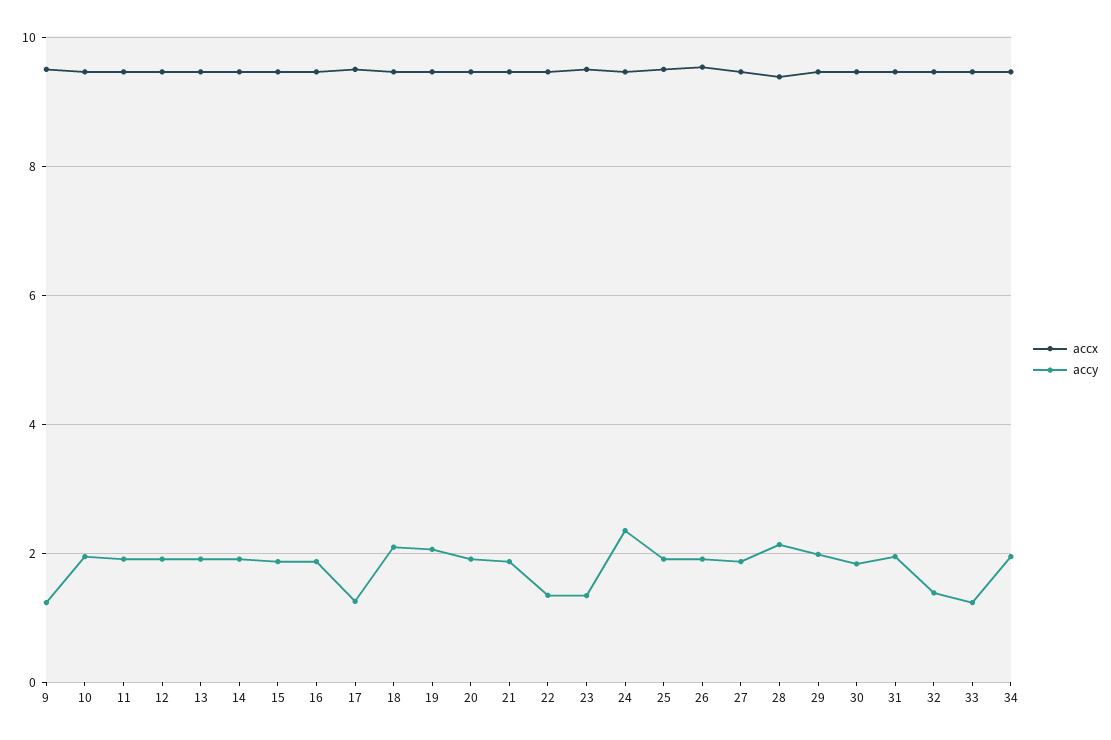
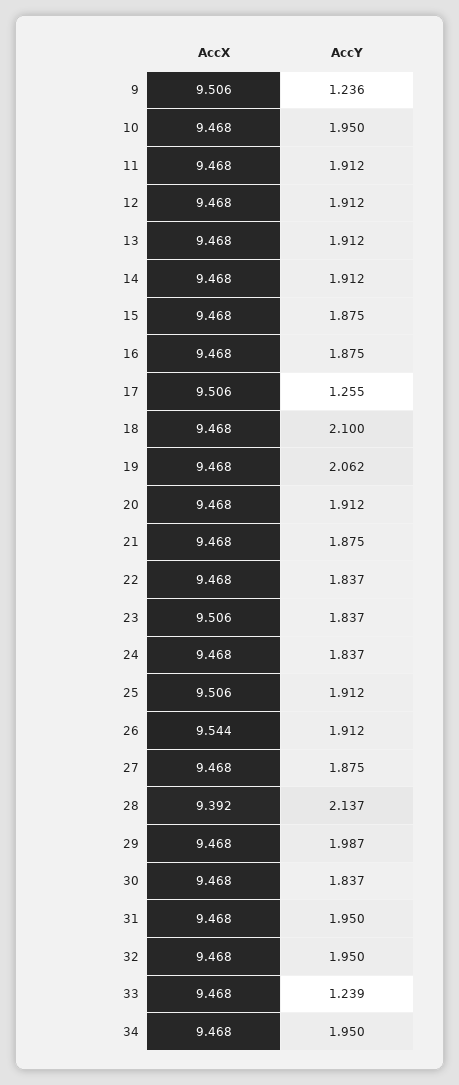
  {
    "accx": {
      "9": 9.506,
      "10": 9.468,
      "11": 9.468,
      "12": 9.468,
      "13": 9.468,
      "14": 9.468,
      "15": 9.468,
      "16": 9.468,
      "17": 9.506,
      "18": 9.468,
      "19": 9.468,
      "20": 9.468,
      "21": 9.468,
      "22": 9.468,
      "23": 9.506,
      "24": 9.468,
      "25": 9.506,
      "26": 9.544,
      "27": 9.468,
      "28": 9.392,
      "29": 9.468,
      "30": 9.468,
      "31": 9.468,
      "32": 9.468,
      "33": 9.468,
      "34": 9.468
    },
    "accy": {
      "9": 1.236,
      "10": 1.95,
      "11": 1.912,
      "12": 1.912,
      "13": 1.912,
      "14": 1.912,
      "15": 1.875,
      "16": 1.875,
      "17": 1.255,
      "18": 2.1,
      "19": 2.062,
      "20": 1.912,
      "21": 1.875,
-     "22": 1.4,
+     "22": 1.837,
-     "23": 1.4,
+     "23": 1.837,
-     "24": 2.4,
+     "24": 1.837,
      "25": 1.912,
      "26": 1.912,
      "27": 1.875,
      "28": 2.137,
      "29": 1.987,
      "30": 1.837,
      "31": 1.95,
-     "32": 1.4,
+     "32": 1.95,
      "33": 1.239,
      "34": 1.95
    }
  }

